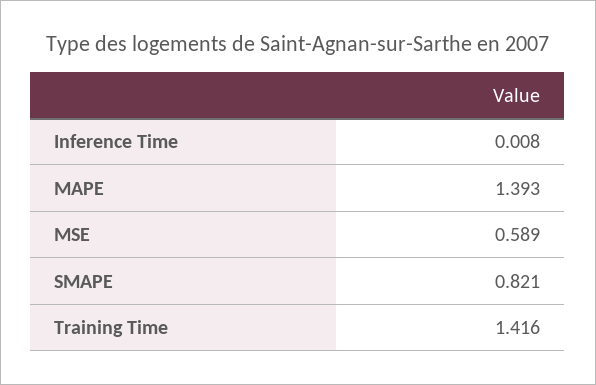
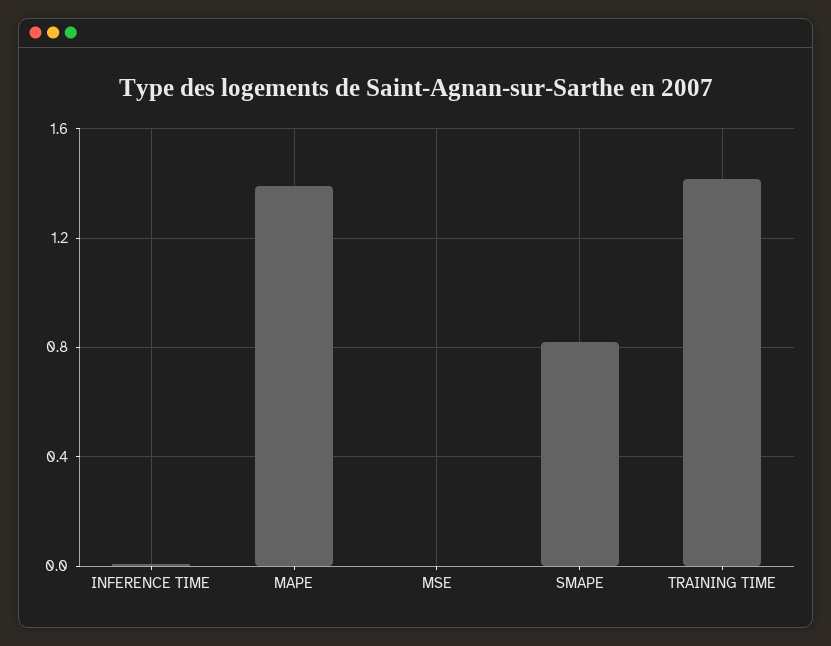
  {
    "Inference Time": 0.008,
    "MAPE": 1.393,
-   "MSE": 0.589,
+   "MSE": 0,
    "SMAPE": 0.821,
    "Training Time": 1.416
  }

